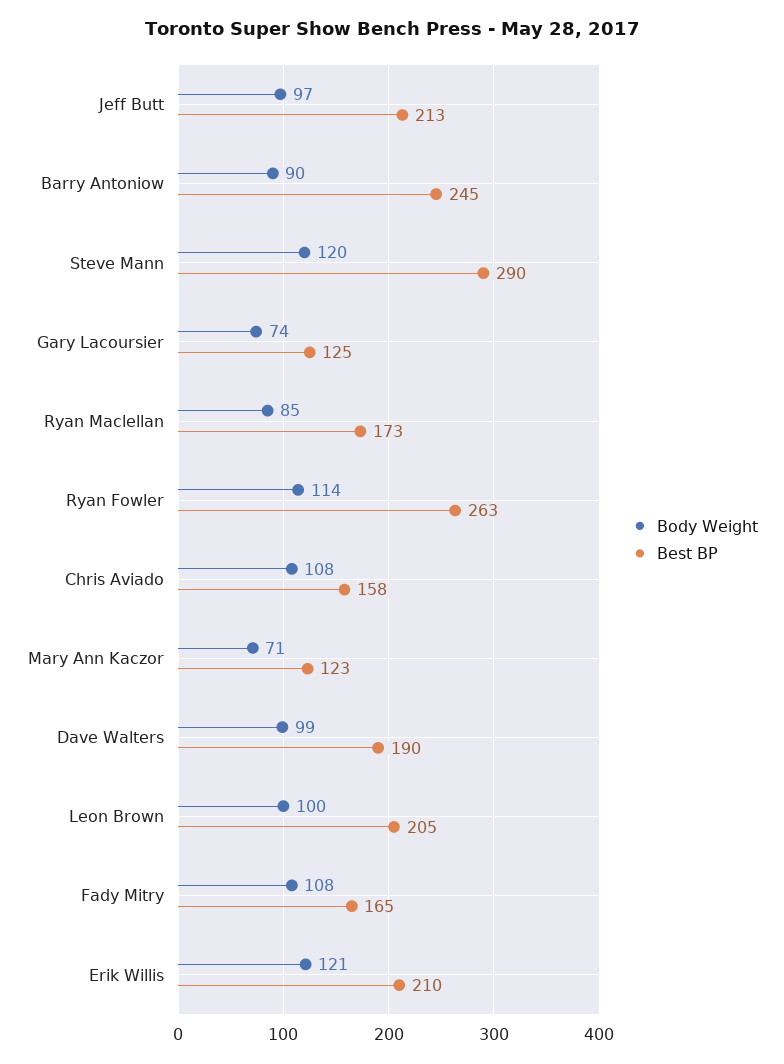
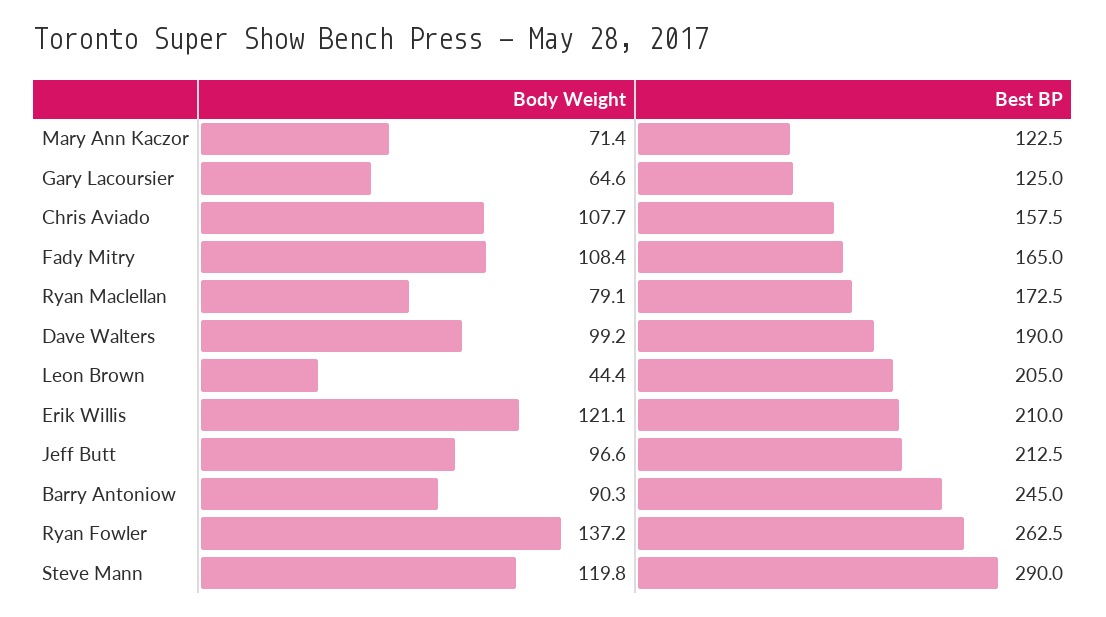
  {
    "Body Weight": {
      "Jeff Butt": 96.6,
      "Barry Antoniow": 90.3,
      "Steve Mann": 119.8,
-     "Gary Lacoursier": 74,
+     "Gary Lacoursier": 64.6,
-     "Ryan Maclellan": 85,
+     "Ryan Maclellan": 79.1,
-     "Ryan Fowler": 114,
+     "Ryan Fowler": 137.2,
      "Chris Aviado": 107.7,
      "Mary Ann Kaczor": 71.4,
      "Dave Walters": 99.2,
-     "Leon Brown": 100,
+     "Leon Brown": 44.4,
      "Fady Mitry": 108.4,
      "Erik Willis": 121.1
    },
    "Best BP": {
      "Jeff Butt": 212.5,
      "Barry Antoniow": 245,
      "Steve Mann": 290,
      "Gary Lacoursier": 125,
      "Ryan Maclellan": 172.5,
      "Ryan Fowler": 262.5,
      "Chris Aviado": 157.5,
      "Mary Ann Kaczor": 122.5,
      "Dave Walters": 190,
      "Leon Brown": 205,
      "Fady Mitry": 165,
      "Erik Willis": 210
    }
  }

